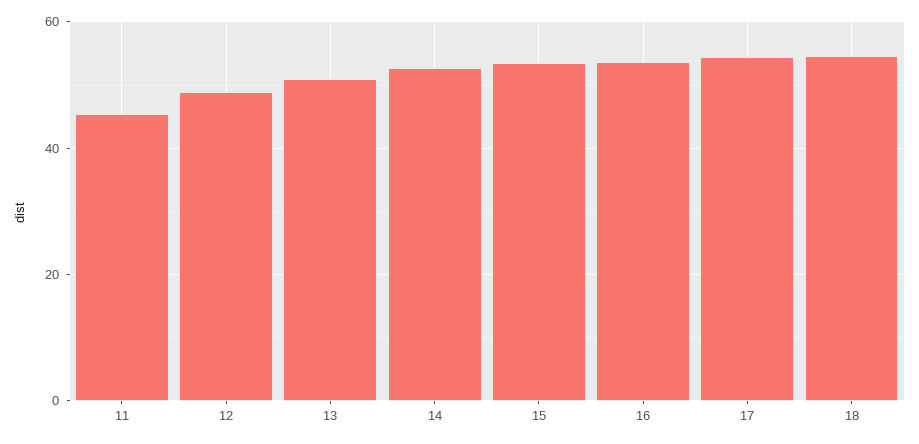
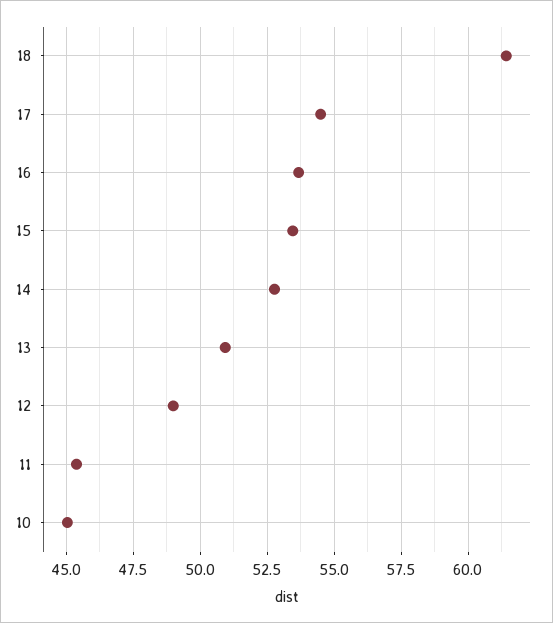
  {
    "11": 45.5,
    "12": 49,
    "13": 51,
    "14": 52.75,
    "15": 53.5,
    "16": 53.75,
    "17": 54.5,
-   "18": 54
+   "18": 61.5,
+   "10": 45
  }

